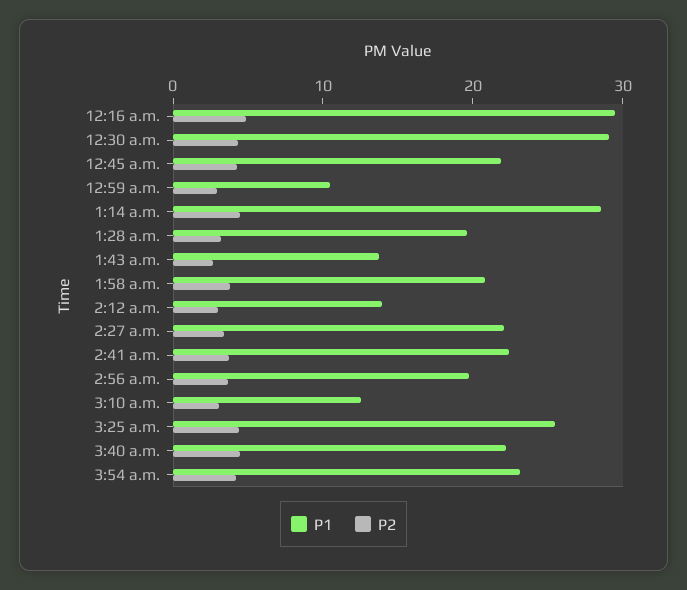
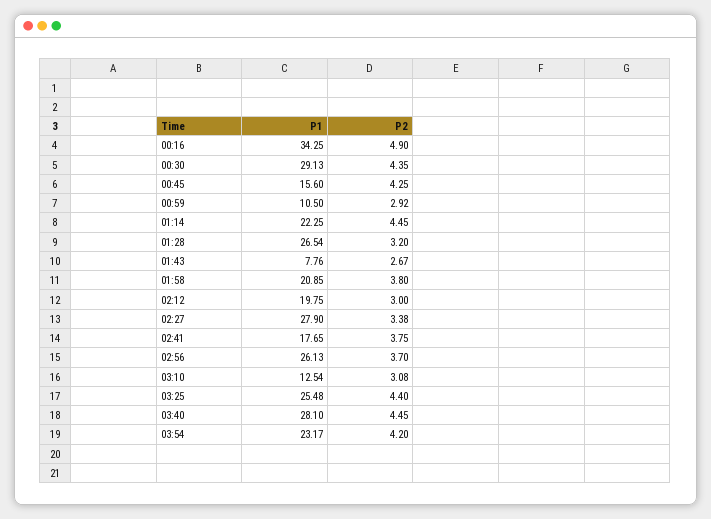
  {
    "P1": {
-     "12:16 a.m.": 30,
+     "12:16 a.m.": 34.25,
      "12:30 a.m.": 29.13,
-     "12:45 a.m.": 22,
+     "12:45 a.m.": 15.6,
      "12:59 a.m.": 10.5,
-     "1:14 a.m.": 28,
+     "1:14 a.m.": 22.25,
-     "1:28 a.m.": 20,
+     "1:28 a.m.": 26.54,
-     "1:43 a.m.": 14,
+     "1:43 a.m.": 7.76,
      "1:58 a.m.": 20.85,
-     "2:12 a.m.": 14,
+     "2:12 a.m.": 19.75,
-     "2:27 a.m.": 22,
+     "2:27 a.m.": 27.9,
-     "2:41 a.m.": 22,
+     "2:41 a.m.": 17.65,
-     "2:56 a.m.": 20,
+     "2:56 a.m.": 26.13,
      "3:10 a.m.": 12.54,
      "3:25 a.m.": 25.48,
-     "3:40 a.m.": 22,
+     "3:40 a.m.": 28.1,
      "3:54 a.m.": 23.17
    },
    "P2": {
      "12:16 a.m.": 4.9,
      "12:30 a.m.": 4.35,
      "12:45 a.m.": 4.25,
      "12:59 a.m.": 2.92,
      "1:14 a.m.": 4.45,
      "1:28 a.m.": 3.2,
      "1:43 a.m.": 2.67,
      "1:58 a.m.": 3.8,
      "2:12 a.m.": 3,
      "2:27 a.m.": 3.38,
      "2:41 a.m.": 3.75,
      "2:56 a.m.": 3.7,
      "3:10 a.m.": 3.08,
      "3:25 a.m.": 4.4,
      "3:40 a.m.": 4.45,
      "3:54 a.m.": 4.2
    }
  }

